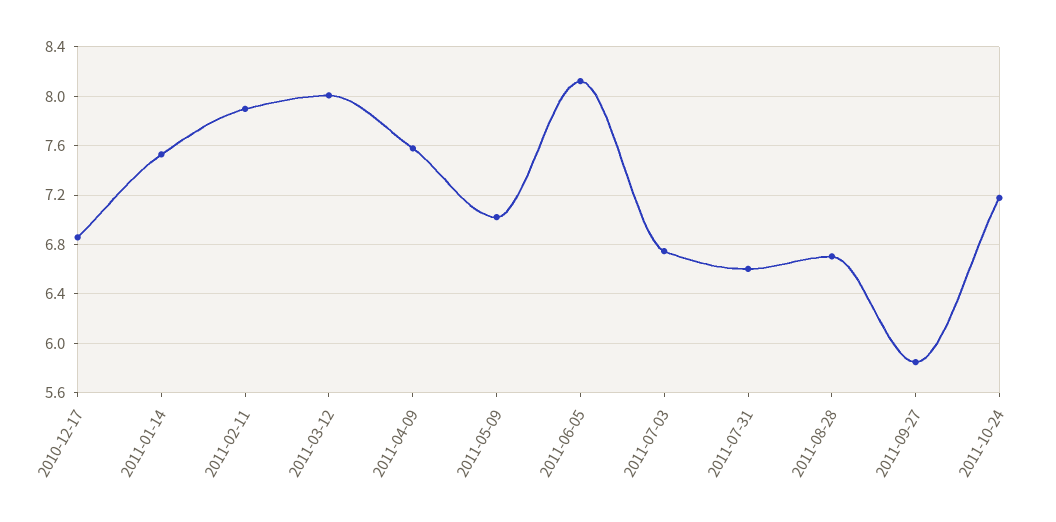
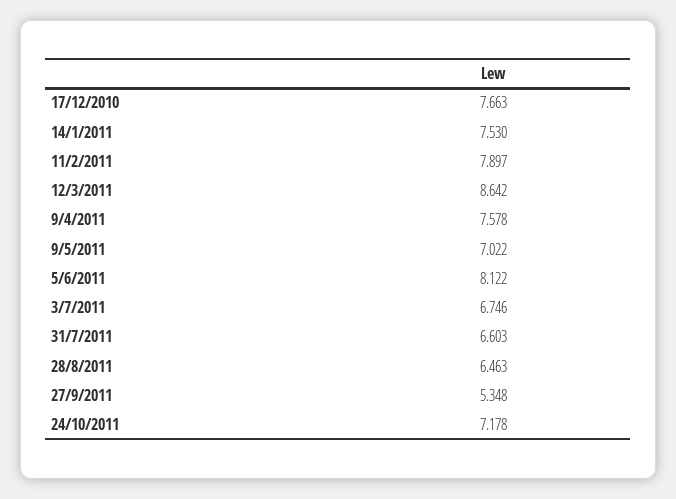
  {
-   "2010-12-17": 6.85,
+   "2010-12-17": 7.663,
    "2011-01-14": 7.53,
    "2011-02-11": 7.897,
-   "2011-03-12": 8,
+   "2011-03-12": 8.642,
    "2011-04-09": 7.578,
    "2011-05-09": 7.022,
    "2011-06-05": 8.122,
    "2011-07-03": 6.746,
    "2011-07-31": 6.603,
-   "2011-08-28": 6.7,
+   "2011-08-28": 6.463,
-   "2011-09-27": 5.85,
+   "2011-09-27": 5.348,
    "2011-10-24": 7.178
  }

